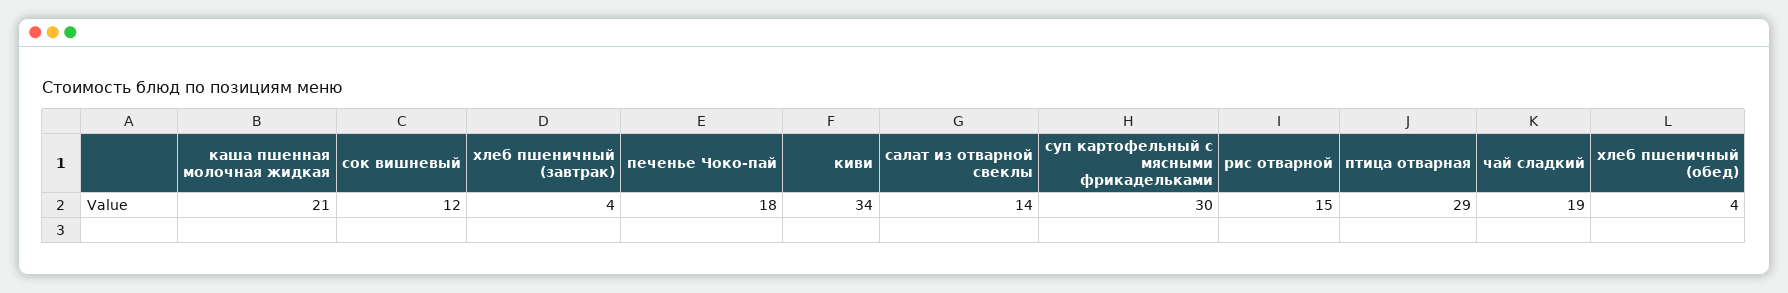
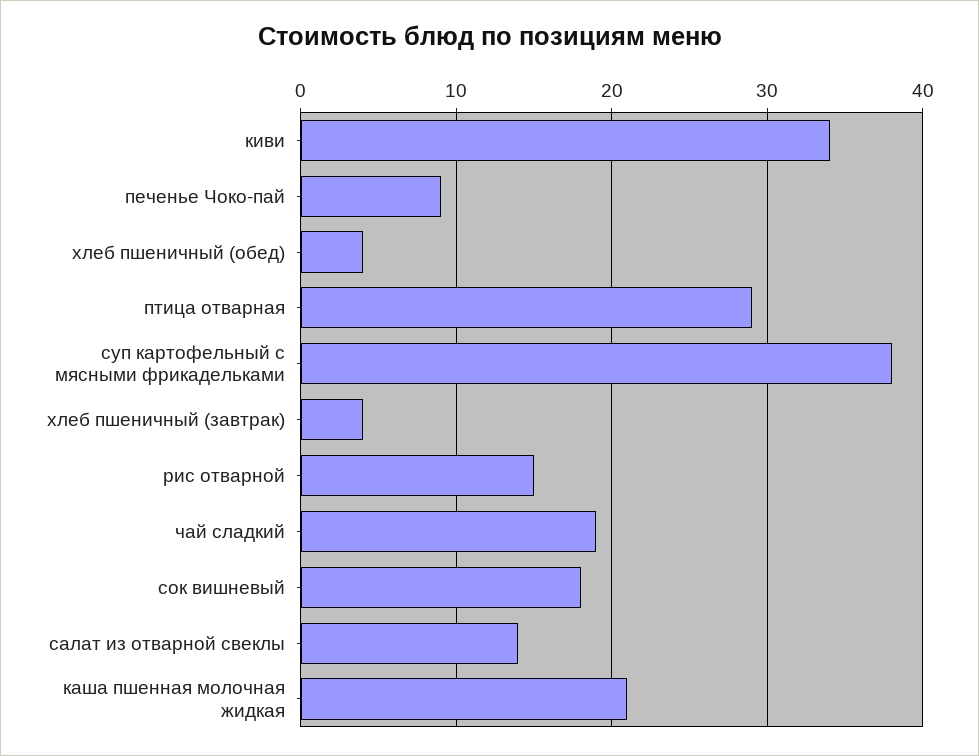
  {
    "каша пшенная молочная жидкая": 21,
-   "сок вишневый": 12,
+   "сок вишневый": 18,
    "хлеб пшеничный (завтрак)": 4,
-   "печенье Чоко-пай": 18,
+   "печенье Чоко-пай": 9,
    "киви": 34,
    "салат из отварной свеклы": 14,
-   "суп картофельный с мясными фрикадельками": 30,
+   "суп картофельный с мясными фрикадельками": 38,
    "рис отварной": 15,
    "птица отварная": 29,
    "чай сладкий": 19,
    "хлеб пшеничный (обед)": 4
  }

